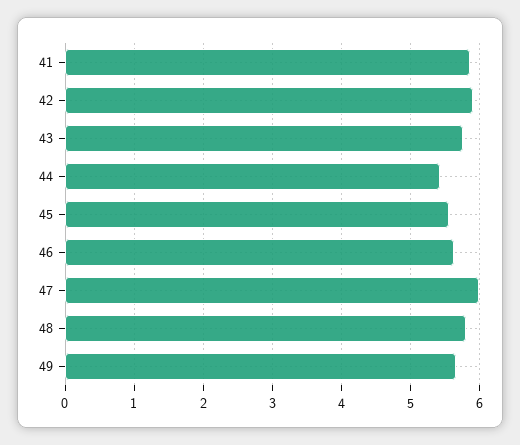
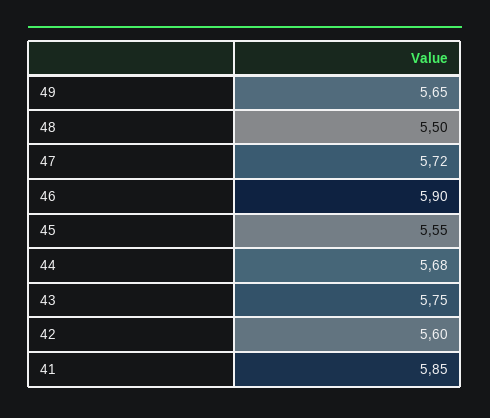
  {
    "41": 5.85,
-   "42": 5.9,
+   "42": 5.6,
    "43": 5.75,
-   "44": 5.4,
+   "44": 5.68,
    "45": 5.55,
-   "46": 5.6,
+   "46": 5.9,
-   "47": 6,
+   "47": 5.72,
-   "48": 5.8,
+   "48": 5.5,
    "49": 5.65
  }

